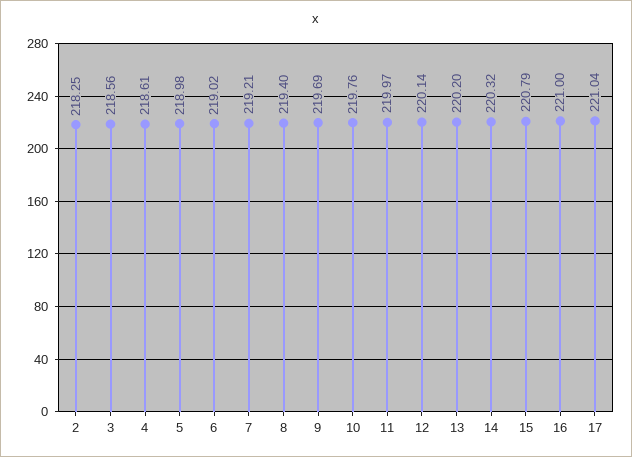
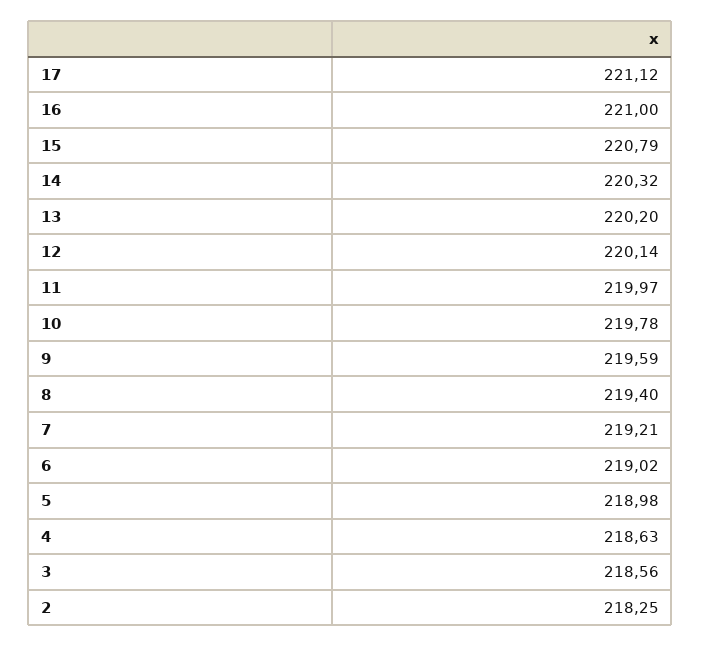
  {
    "2": 218.25,
    "3": 218.56,
-   "4": 218.61,
+   "4": 218.63,
    "5": 218.98,
    "6": 219.02,
    "7": 219.21,
    "8": 219.4,
-   "9": 219.69,
+   "9": 219.59,
-   "10": 219.76,
+   "10": 219.78,
    "11": 219.97,
    "12": 220.14,
    "13": 220.2,
    "14": 220.32,
    "15": 220.79,
    "16": 221,
-   "17": 221.04
+   "17": 221.12
  }

